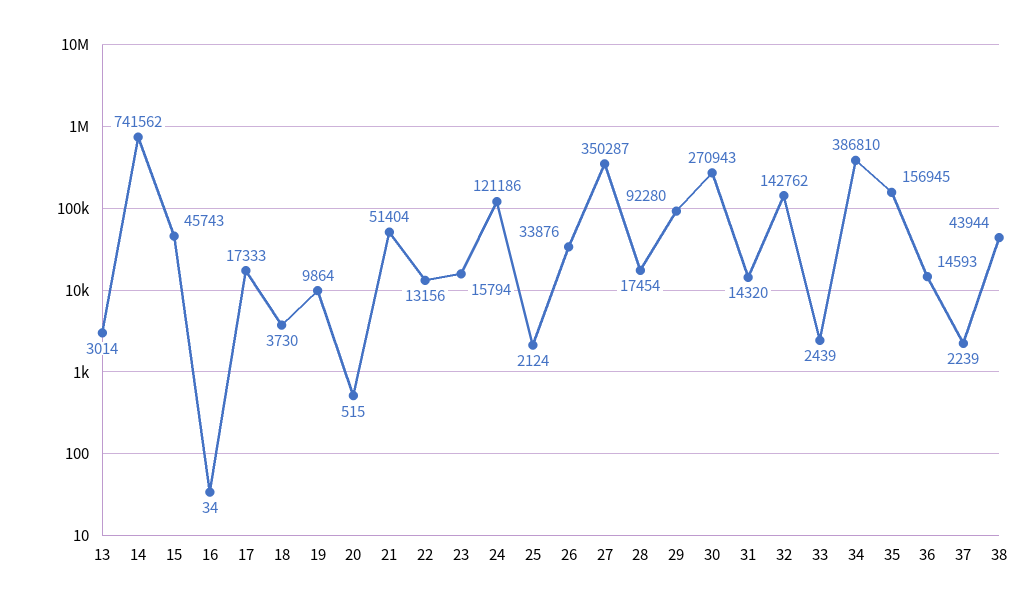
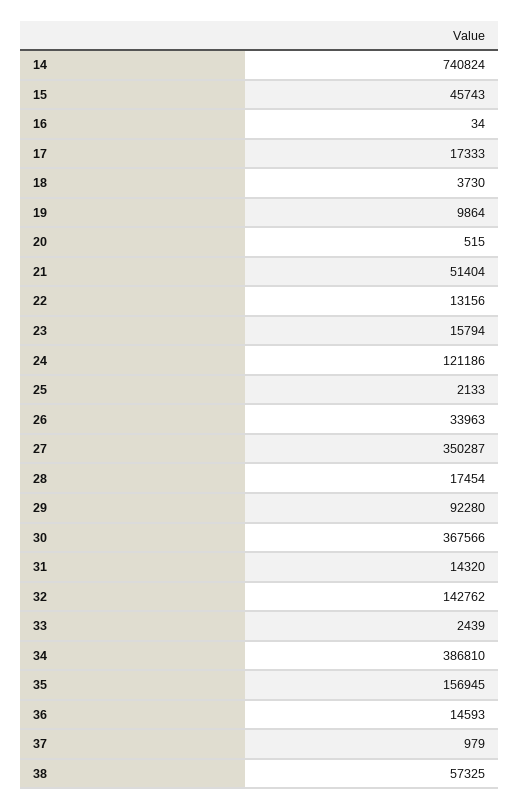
  {
-   "13": 3014,
-   "14": 741562,
+   "14": 740824,
    "15": 45743,
    "16": 34,
    "17": 17333,
    "18": 3730,
    "19": 9864,
    "20": 515,
    "21": 51404,
    "22": 13156,
    "23": 15794,
    "24": 121186,
-   "25": 2124,
+   "25": 2133,
-   "26": 33876,
+   "26": 33963,
    "27": 350287,
    "28": 17454,
    "29": 92280,
-   "30": 270943,
+   "30": 367566,
    "31": 14320,
    "32": 142762,
    "33": 2439,
    "34": 386810,
    "35": 156945,
    "36": 14593,
-   "37": 2239,
+   "37": 979,
-   "38": 43944
+   "38": 57325
  }

